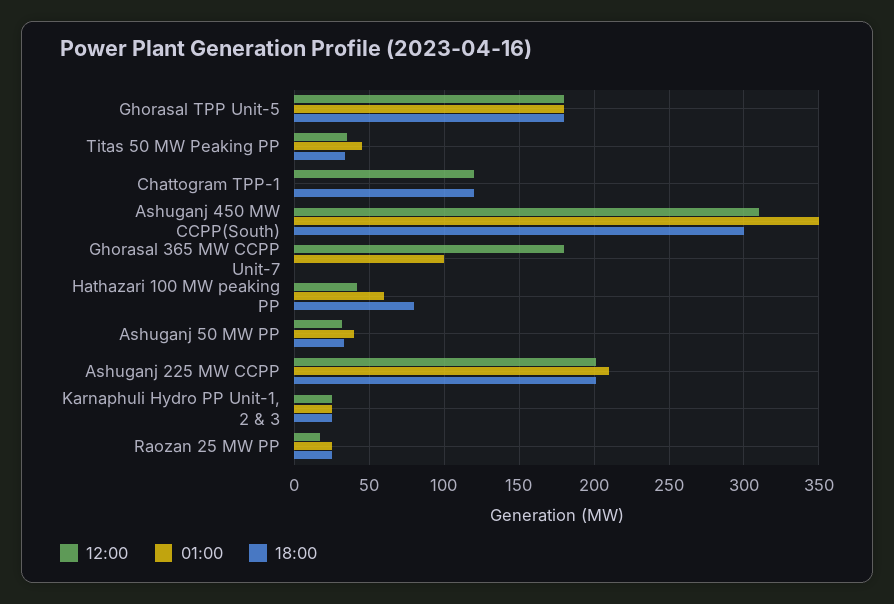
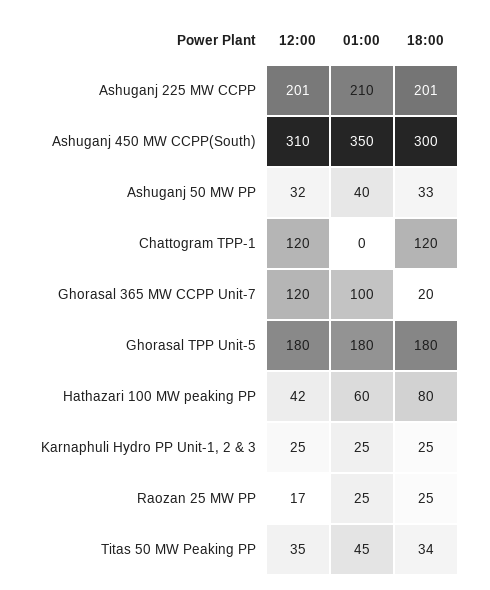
  {
    "12:00": {
      "Ghorasal TPP Unit-5": 180,
      "Titas 50 MW Peaking PP": 35,
      "Chattogram TPP-1": 120,
      "Ashuganj 450 MW CCPP(South)": 310,
-     "Ghorasal 365 MW CCPP Unit-7": 180,
+     "Ghorasal 365 MW CCPP Unit-7": 120,
      "Hathazari 100 MW peaking PP": 42,
      "Ashuganj 50 MW PP": 32,
      "Ashuganj 225 MW CCPP": 201,
      "Karnaphuli Hydro PP Unit-1, 2 & 3": 25,
      "Raozan 25 MW PP": 17
    },
    "01:00": {
      "Ghorasal TPP Unit-5": 180,
      "Titas 50 MW Peaking PP": 45,
      "Chattogram TPP-1": 0,
      "Ashuganj 450 MW CCPP(South)": 350,
      "Ghorasal 365 MW CCPP Unit-7": 100,
      "Hathazari 100 MW peaking PP": 60,
      "Ashuganj 50 MW PP": 40,
      "Ashuganj 225 MW CCPP": 210,
      "Karnaphuli Hydro PP Unit-1, 2 & 3": 25,
      "Raozan 25 MW PP": 25
    },
    "18:00": {
      "Ghorasal TPP Unit-5": 180,
      "Titas 50 MW Peaking PP": 34,
      "Chattogram TPP-1": 120,
      "Ashuganj 450 MW CCPP(South)": 300,
-     "Ghorasal 365 MW CCPP Unit-7": 0,
+     "Ghorasal 365 MW CCPP Unit-7": 20,
      "Hathazari 100 MW peaking PP": 80,
      "Ashuganj 50 MW PP": 33,
      "Ashuganj 225 MW CCPP": 201,
      "Karnaphuli Hydro PP Unit-1, 2 & 3": 25,
      "Raozan 25 MW PP": 25
    }
  }

